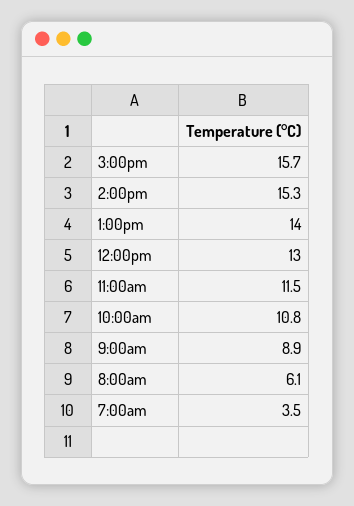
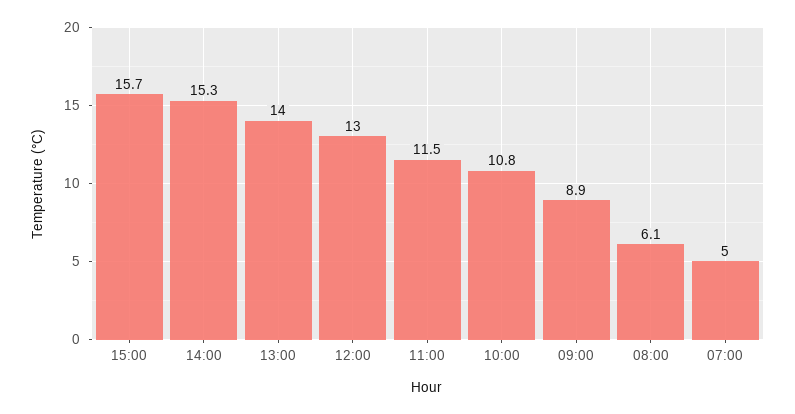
  {
    "3:00pm": 15.7,
    "2:00pm": 15.3,
    "1:00pm": 14,
    "12:00pm": 13,
    "11:00am": 11.5,
    "10:00am": 10.8,
    "9:00am": 8.9,
    "8:00am": 6.1,
-   "7:00am": 3.5
+   "7:00am": 5
  }

